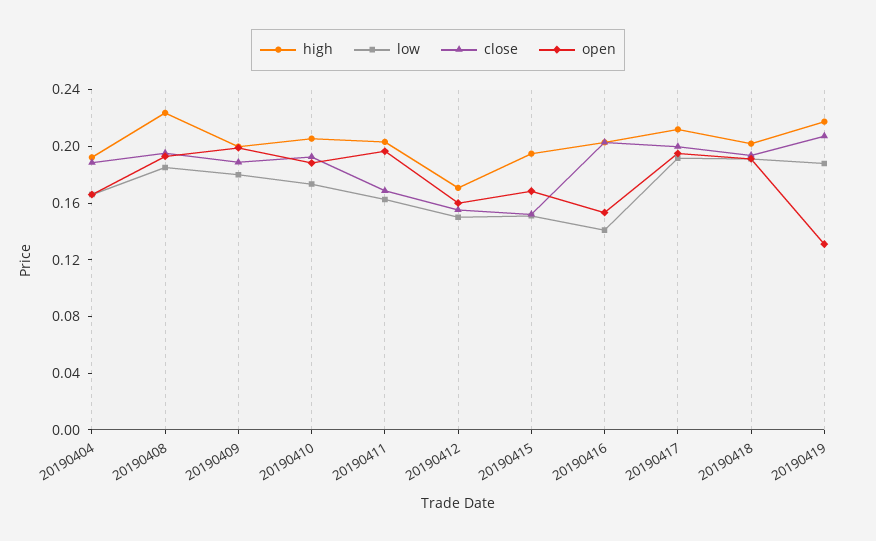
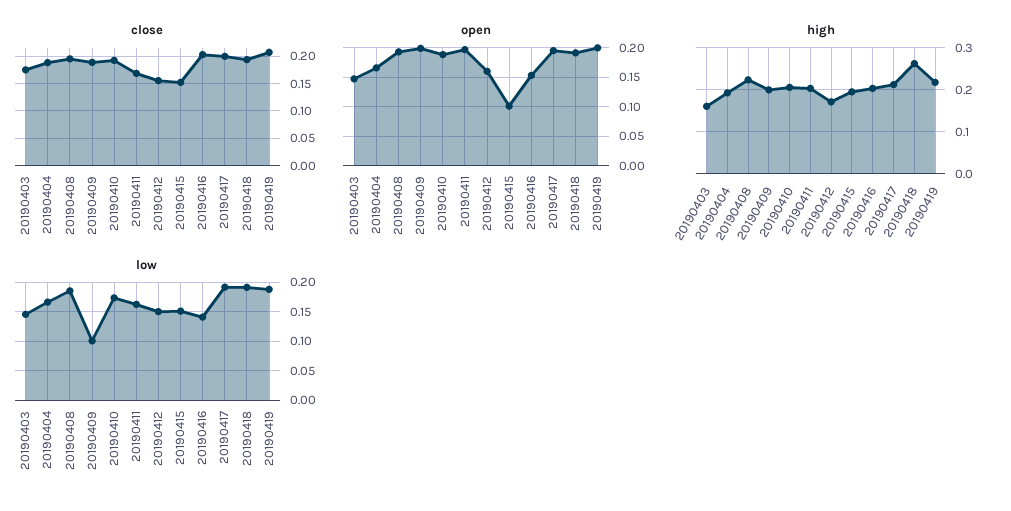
  {
    "high": {
      "20190404": 0.19,
      "20190408": 0.22,
      "20190409": 0.2,
      "20190410": 0.21,
      "20190411": 0.2,
      "20190412": 0.17,
      "20190415": 0.19,
      "20190416": 0.2,
      "20190417": 0.21,
-     "20190418": 0.2,
+     "20190418": 0.26,
-     "20190419": 0.22
+     "20190419": 0.22,
+     "20190403": 0.16
    },
    "low": {
      "20190404": 0.17,
      "20190408": 0.19,
-     "20190409": 0.18,
+     "20190409": 0.1,
      "20190410": 0.17,
      "20190411": 0.16,
      "20190412": 0.15,
      "20190415": 0.15,
      "20190416": 0.14,
      "20190417": 0.19,
      "20190418": 0.19,
-     "20190419": 0.19
+     "20190419": 0.19,
+     "20190403": 0.15
    },
    "close": {
      "20190404": 0.19,
      "20190408": 0.2,
      "20190409": 0.19,
      "20190410": 0.19,
      "20190411": 0.17,
      "20190412": 0.16,
      "20190415": 0.15,
      "20190416": 0.2,
      "20190417": 0.2,
      "20190418": 0.19,
-     "20190419": 0.21
+     "20190419": 0.21,
+     "20190403": 0.175
    },
    "open": {
      "20190404": 0.17,
      "20190408": 0.19,
      "20190409": 0.2,
      "20190410": 0.19,
      "20190411": 0.2,
      "20190412": 0.16,
-     "20190415": 0.17,
+     "20190415": 0.1,
      "20190416": 0.15,
      "20190417": 0.2,
      "20190418": 0.19,
-     "20190419": 0.13
+     "20190419": 0.2,
+     "20190403": 0.15
    }
  }

